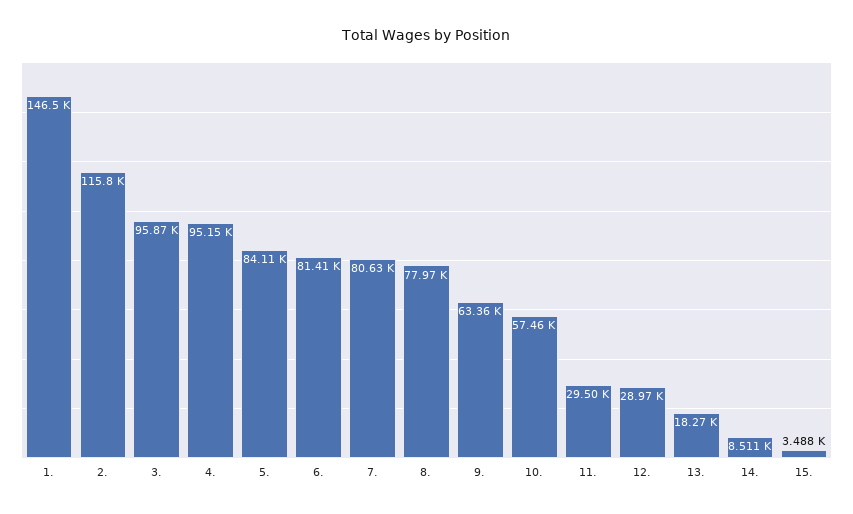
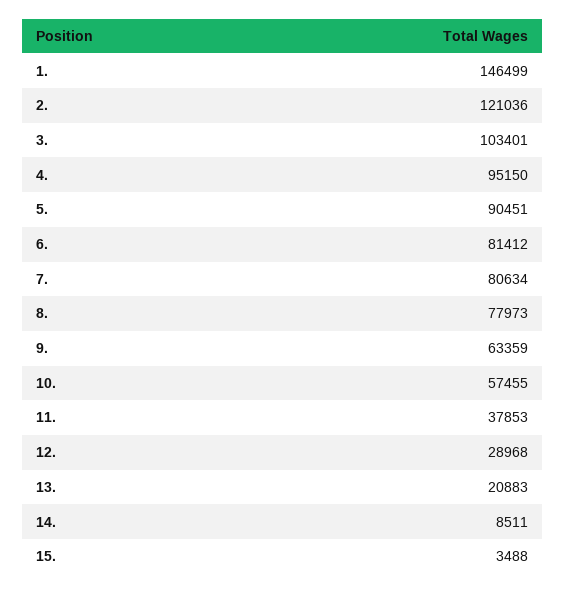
  {
    "1.": 146499,
-   "2.": 115800,
+   "2.": 121036,
-   "3.": 95870,
+   "3.": 103401,
    "4.": 95150,
-   "5.": 84110,
+   "5.": 90451,
    "6.": 81412,
    "7.": 80634,
    "8.": 77973,
    "9.": 63359,
    "10.": 57455,
-   "11.": 29500,
+   "11.": 37853,
    "12.": 28968,
-   "13.": 18270,
+   "13.": 20883,
    "14.": 8511,
    "15.": 3488
  }

